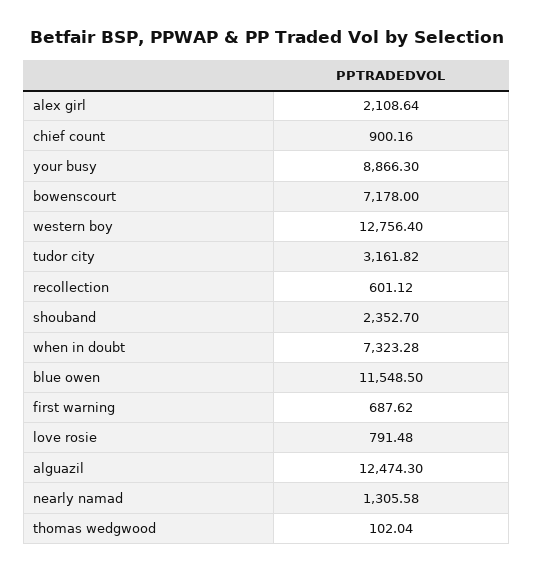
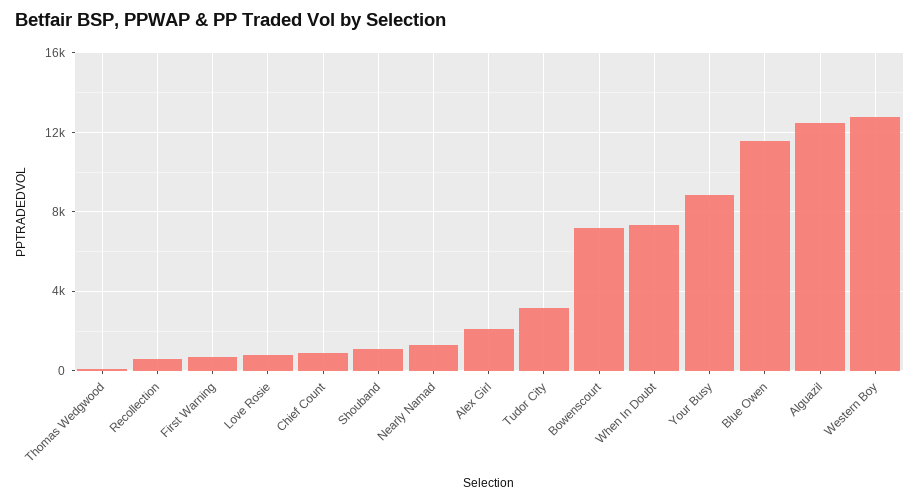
  {
    "alex girl": 2108.64,
    "chief count": 900.16,
    "your busy": 8866.3,
    "bowenscourt": 7178,
    "western boy": 12756.4,
    "tudor city": 3161.82,
    "recollection": 601.12,
-   "shouband": 2352.7,
+   "shouband": 1000,
    "when in doubt": 7323.28,
    "blue owen": 11548.5,
    "first warning": 687.62,
    "love rosie": 791.48,
    "alguazil": 12474.3,
    "nearly namad": 1305.58,
    "thomas wedgwood": 102.04
  }

